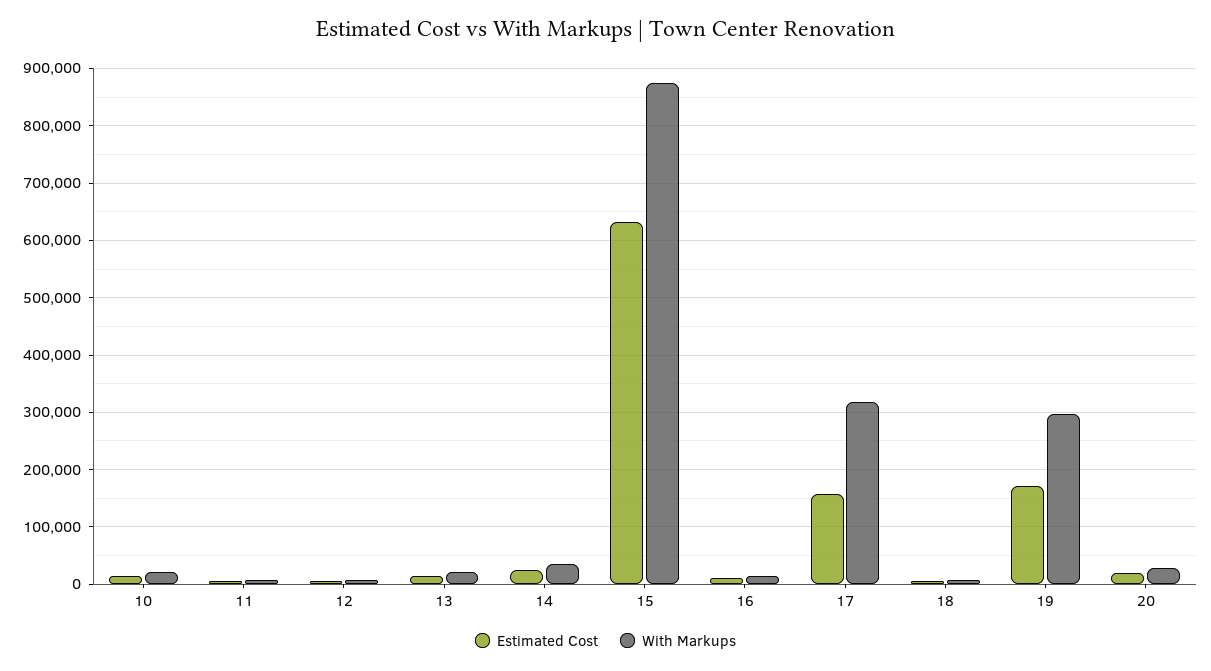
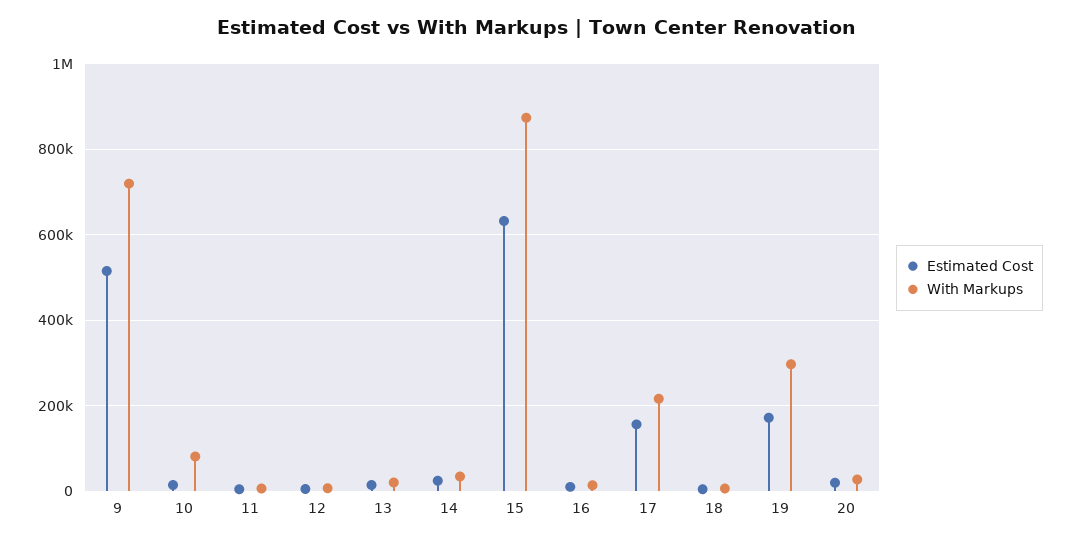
  {
    "Estimated Cost": {
      "10": 20000,
      "11": 0,
      "12": 0,
      "13": 20000,
      "14": 20000,
      "15": 640000,
      "16": 20000,
      "17": 160000,
      "18": 0,
      "19": 180000,
-     "20": 20000
+     "20": 20000,
+     "9": 520000
    },
    "With Markups": {
-     "10": 20000,
+     "10": 80000,
      "11": 0,
      "12": 0,
      "13": 20000,
      "14": 40000,
      "15": 880000,
      "16": 20000,
-     "17": 320000,
+     "17": 220000,
      "18": 0,
      "19": 300000,
-     "20": 20000
+     "20": 20000,
+     "9": 720000
    }
  }

